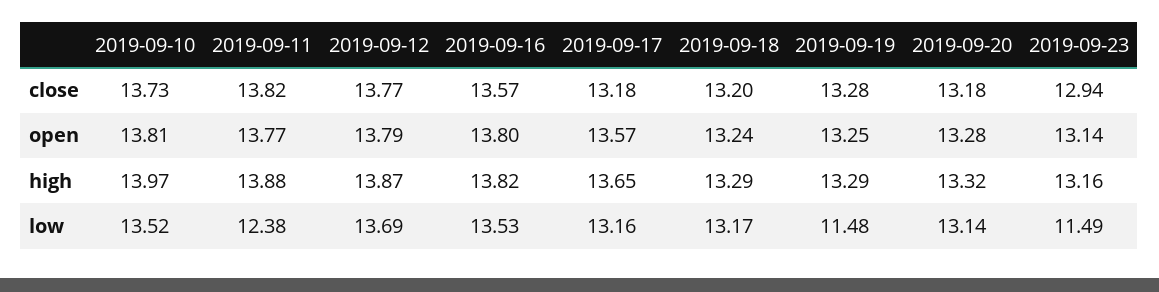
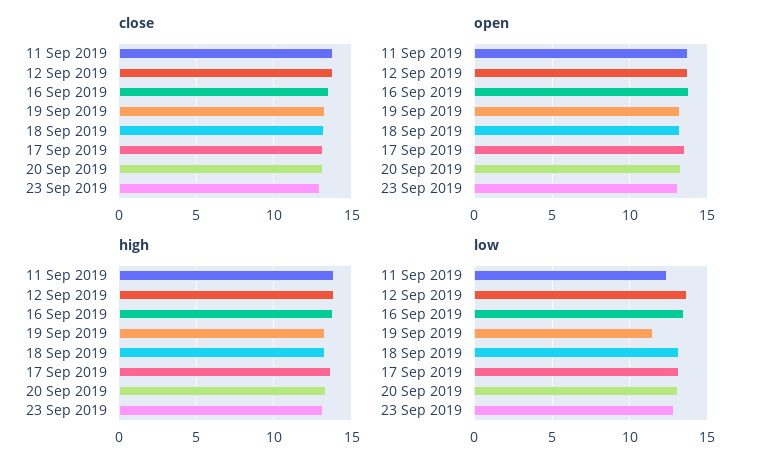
  {
    "close": {
-     "2019-09-10": 13.73,
      "2019-09-11": 13.82,
      "2019-09-12": 13.77,
      "2019-09-16": 13.57,
      "2019-09-17": 13.18,
      "2019-09-18": 13.2,
      "2019-09-19": 13.28,
      "2019-09-20": 13.18,
      "2019-09-23": 12.94
    },
    "open": {
-     "2019-09-10": 13.81,
      "2019-09-11": 13.77,
      "2019-09-12": 13.79,
      "2019-09-16": 13.8,
      "2019-09-17": 13.57,
      "2019-09-18": 13.24,
      "2019-09-19": 13.25,
      "2019-09-20": 13.28,
      "2019-09-23": 13.14
    },
    "high": {
-     "2019-09-10": 13.97,
      "2019-09-11": 13.88,
      "2019-09-12": 13.87,
      "2019-09-16": 13.82,
      "2019-09-17": 13.65,
      "2019-09-18": 13.29,
      "2019-09-19": 13.29,
      "2019-09-20": 13.32,
      "2019-09-23": 13.16
    },
    "low": {
-     "2019-09-10": 13.52,
      "2019-09-11": 12.38,
      "2019-09-12": 13.69,
      "2019-09-16": 13.53,
      "2019-09-17": 13.16,
      "2019-09-18": 13.17,
      "2019-09-19": 11.48,
      "2019-09-20": 13.14,
-     "2019-09-23": 11.49
+     "2019-09-23": 13
    }
  }

